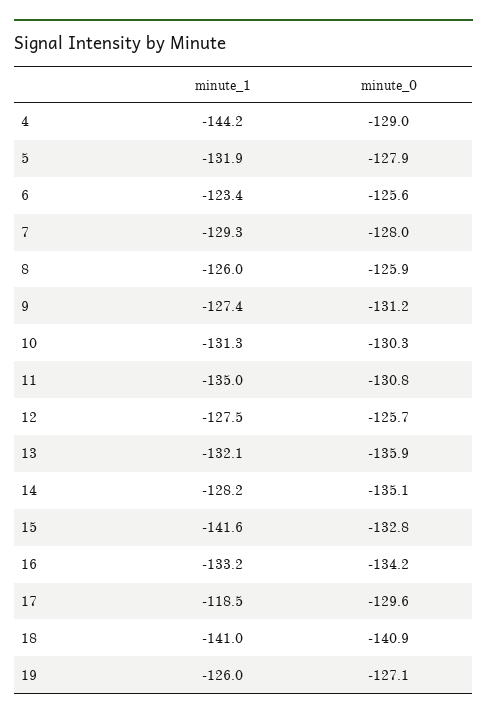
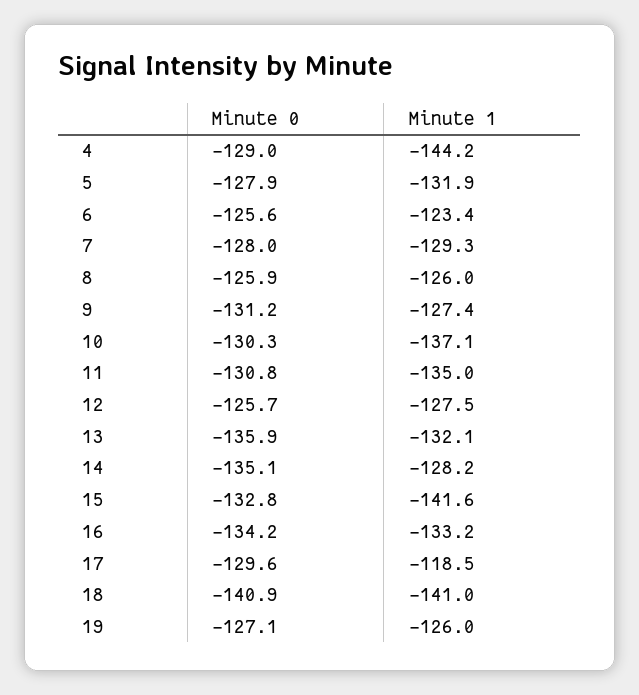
  {
    "minute_1": {
      "4": -144.2,
      "5": -131.9,
      "6": -123.4,
      "7": -129.3,
      "8": -126,
      "9": -127.4,
-     "10": -131.3,
+     "10": -137.1,
      "11": -135,
      "12": -127.5,
      "13": -132.1,
      "14": -128.2,
      "15": -141.6,
      "16": -133.2,
      "17": -118.5,
      "18": -141,
      "19": -126
    },
    "minute_0": {
      "4": -129,
      "5": -127.9,
      "6": -125.6,
      "7": -128,
      "8": -125.9,
      "9": -131.2,
      "10": -130.3,
      "11": -130.8,
      "12": -125.7,
      "13": -135.9,
      "14": -135.1,
      "15": -132.8,
      "16": -134.2,
      "17": -129.6,
      "18": -140.9,
      "19": -127.1
    }
  }

